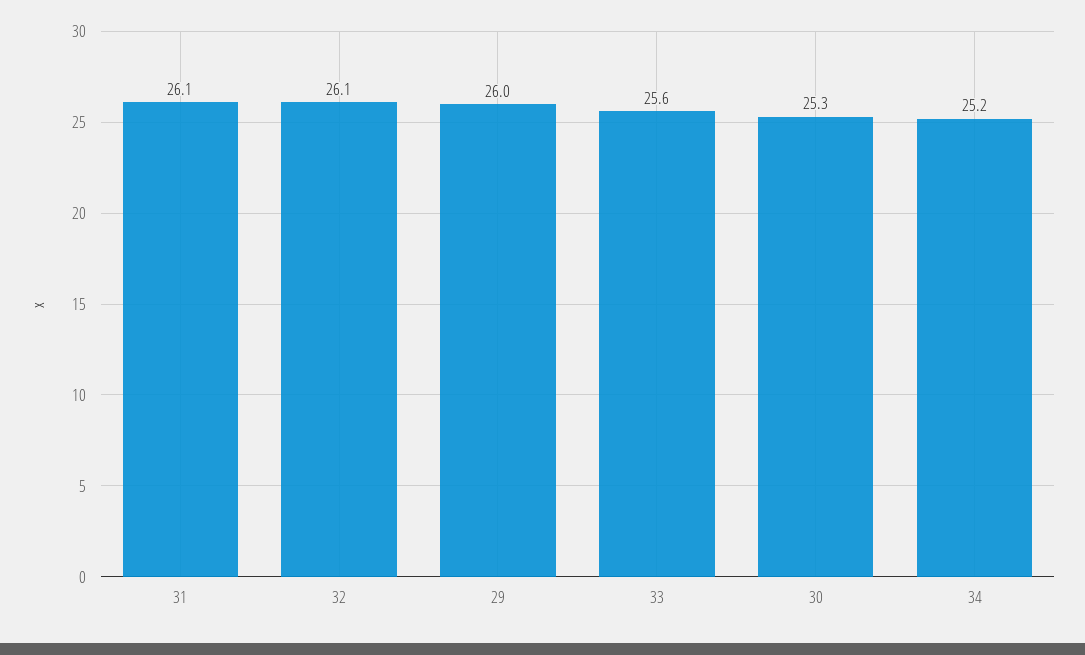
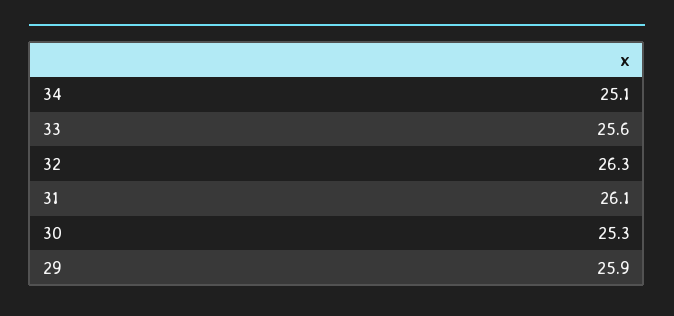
  {
    "31": 26.1,
-   "32": 26.1,
+   "32": 26.3,
-   "29": 26,
+   "29": 25.9,
    "33": 25.6,
    "30": 25.3,
-   "34": 25.2
+   "34": 25.1
  }

